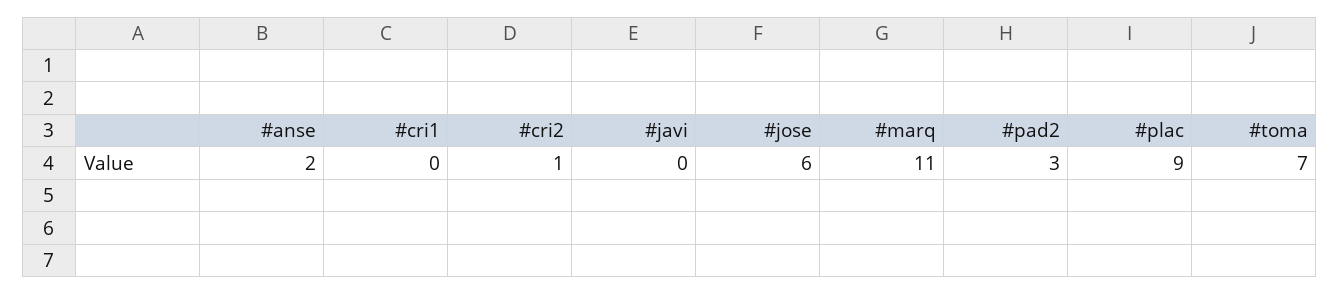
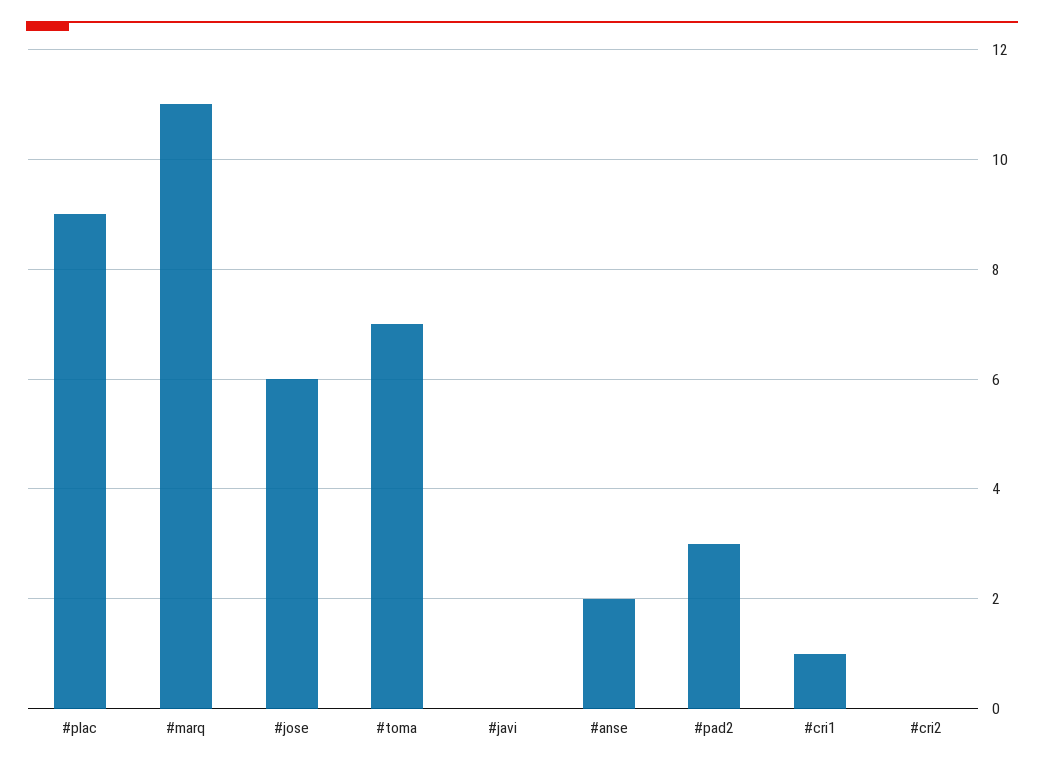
  {
    "#anse": 2,
-   "#cri1": 0,
+   "#cri1": 1,
-   "#cri2": 1,
+   "#cri2": 0,
    "#javi": 0,
    "#jose": 6,
    "#marq": 11,
    "#pad2": 3,
    "#plac": 9,
    "#toma": 7
  }

